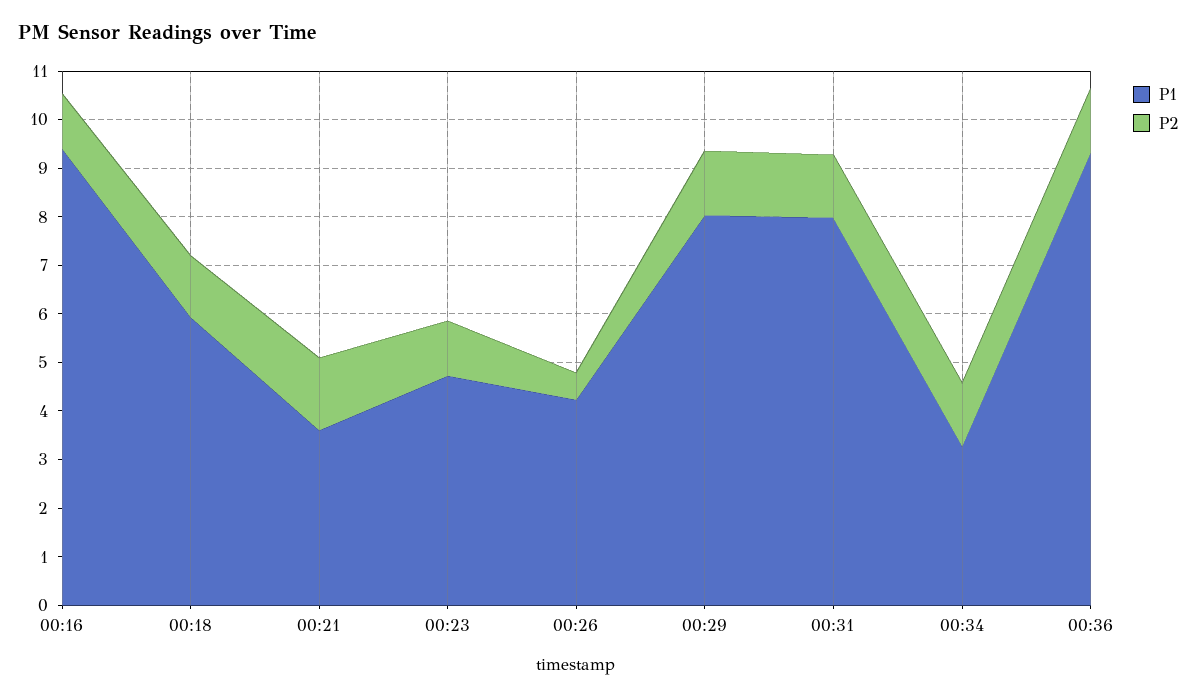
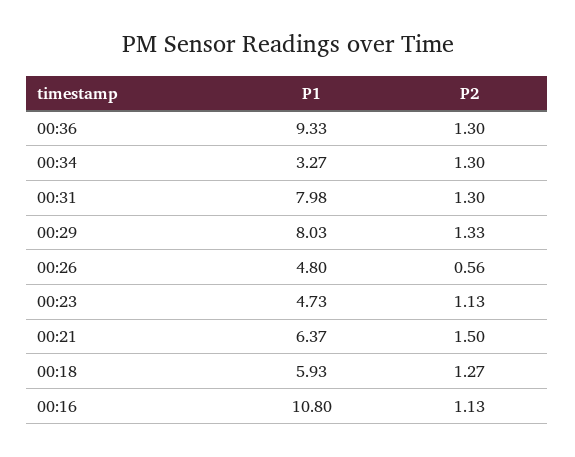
  {
    "P1": {
-     "00:16": 9.4,
+     "00:16": 10.8,
      "00:18": 5.93,
-     "00:21": 3.6,
+     "00:21": 6.37,
      "00:23": 4.73,
-     "00:26": 4.2,
+     "00:26": 4.8,
      "00:29": 8.03,
      "00:31": 7.98,
      "00:34": 3.27,
      "00:36": 9.33
    },
    "P2": {
      "00:16": 1.13,
      "00:18": 1.27,
      "00:21": 1.5,
      "00:23": 1.13,
      "00:26": 0.56,
      "00:29": 1.33,
      "00:31": 1.3,
      "00:34": 1.3,
      "00:36": 1.3
    }
  }

